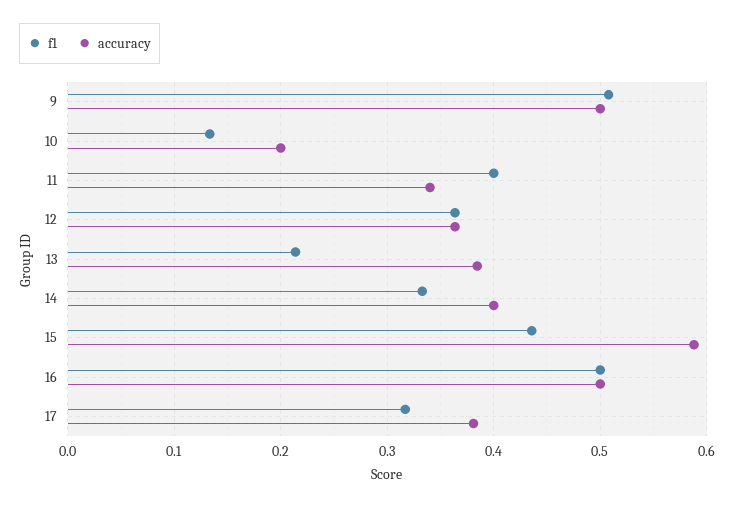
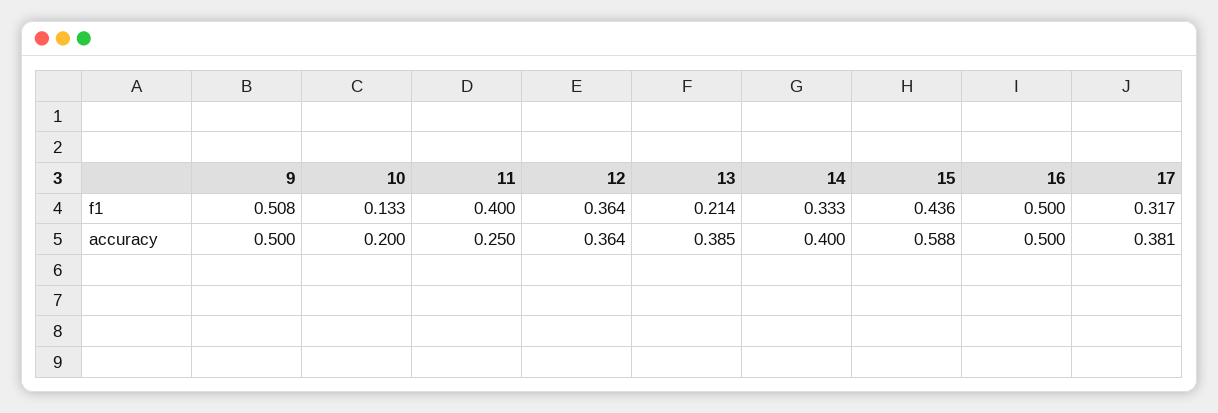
  {
    "f1": {
      "9": 0.508,
      "10": 0.133,
      "11": 0.4,
      "12": 0.364,
      "13": 0.214,
      "14": 0.333,
      "15": 0.436,
      "16": 0.5,
      "17": 0.317
    },
    "accuracy": {
      "9": 0.5,
      "10": 0.2,
-     "11": 0.34,
+     "11": 0.25,
      "12": 0.364,
      "13": 0.385,
      "14": 0.4,
      "15": 0.588,
      "16": 0.5,
      "17": 0.381
    }
  }

